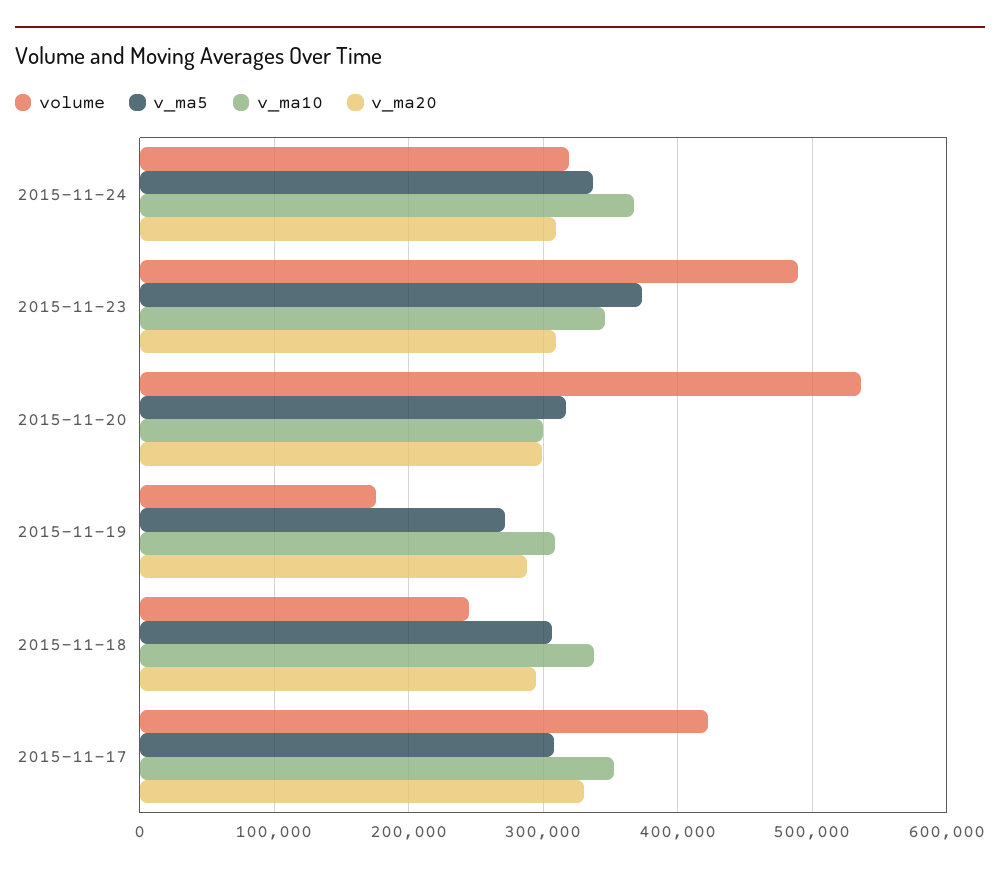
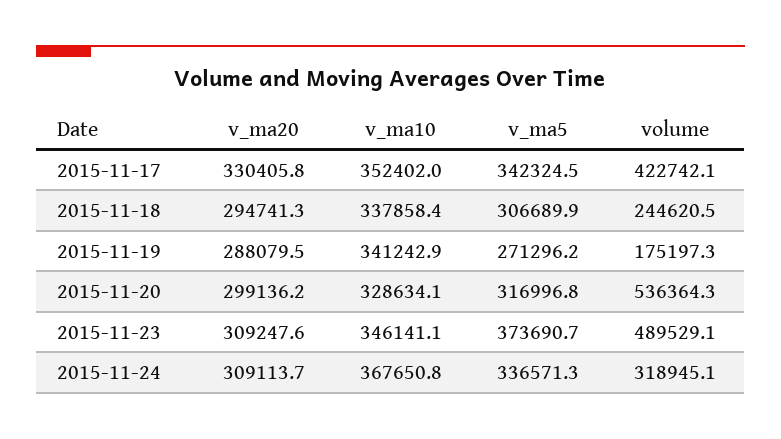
  {
    "volume": {
      "2015-11-24": 318945.1,
      "2015-11-23": 489529.1,
      "2015-11-20": 536364.3,
      "2015-11-19": 175197.3,
      "2015-11-18": 244620.5,
      "2015-11-17": 422742.1
    },
    "v_ma5": {
      "2015-11-24": 336571.3,
      "2015-11-23": 373690.7,
      "2015-11-20": 316996.8,
      "2015-11-19": 271296.2,
      "2015-11-18": 306689.9,
-     "2015-11-17": 310000
+     "2015-11-17": 342324.5
    },
    "v_ma10": {
      "2015-11-24": 367650.8,
      "2015-11-23": 346141.1,
-     "2015-11-20": 300000,
+     "2015-11-20": 328634.1,
-     "2015-11-19": 310000,
+     "2015-11-19": 341242.9,
      "2015-11-18": 337858.4,
      "2015-11-17": 352402
    },
    "v_ma20": {
      "2015-11-24": 309113.7,
      "2015-11-23": 309247.6,
      "2015-11-20": 299136.2,
      "2015-11-19": 288079.5,
      "2015-11-18": 294741.3,
      "2015-11-17": 330405.8
    }
  }

